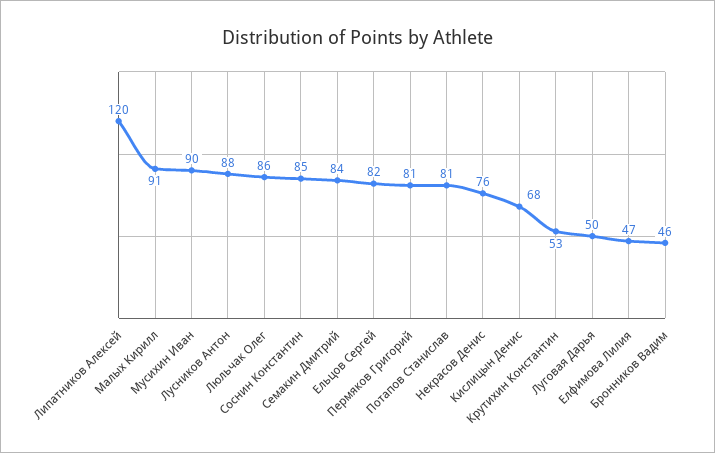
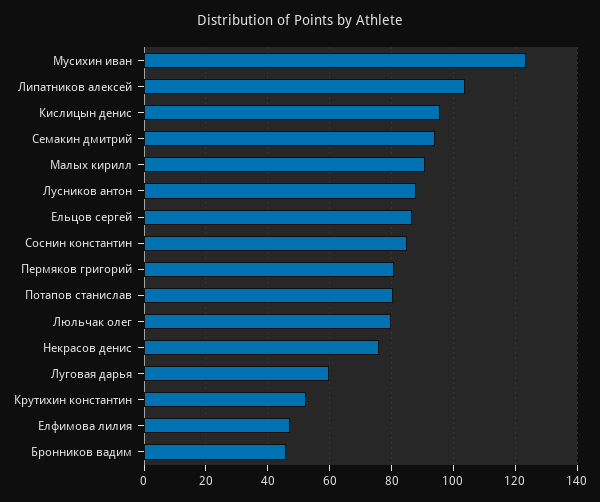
  {
-   "Липатников Алексей": 120,
+   "Липатников Алексей": 104,
    "Малых Кирилл": 91,
-   "Мусихин Иван": 90,
+   "Мусихин Иван": 124,
    "Лусников Антон": 88,
-   "Люльчак Олег": 86,
+   "Люльчак Олег": 80,
    "Соснин Константин": 85,
-   "Семакин Дмитрий": 84,
+   "Семакин Дмитрий": 94,
-   "Ельцов Сергей": 82,
+   "Ельцов Сергей": 86,
    "Пермяков Григорий": 81,
    "Потапов Станислав": 81,
    "Некрасов Денис": 76,
-   "Кислицын Денис": 68,
+   "Кислицын Денис": 96,
    "Крутихин Константин": 53,
-   "Луговая Дарья": 50,
+   "Луговая Дарья": 60,
    "Елфимова Лилия": 47,
    "Бронников Вадим": 46
  }

